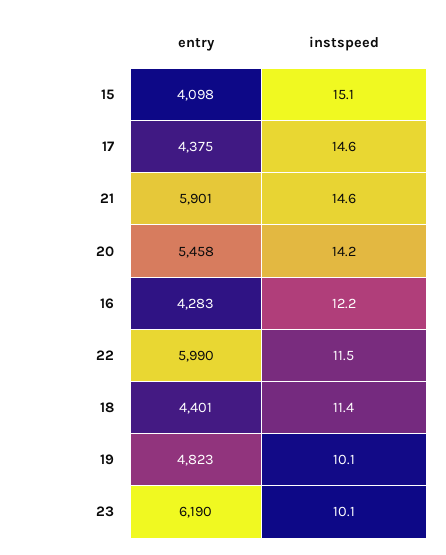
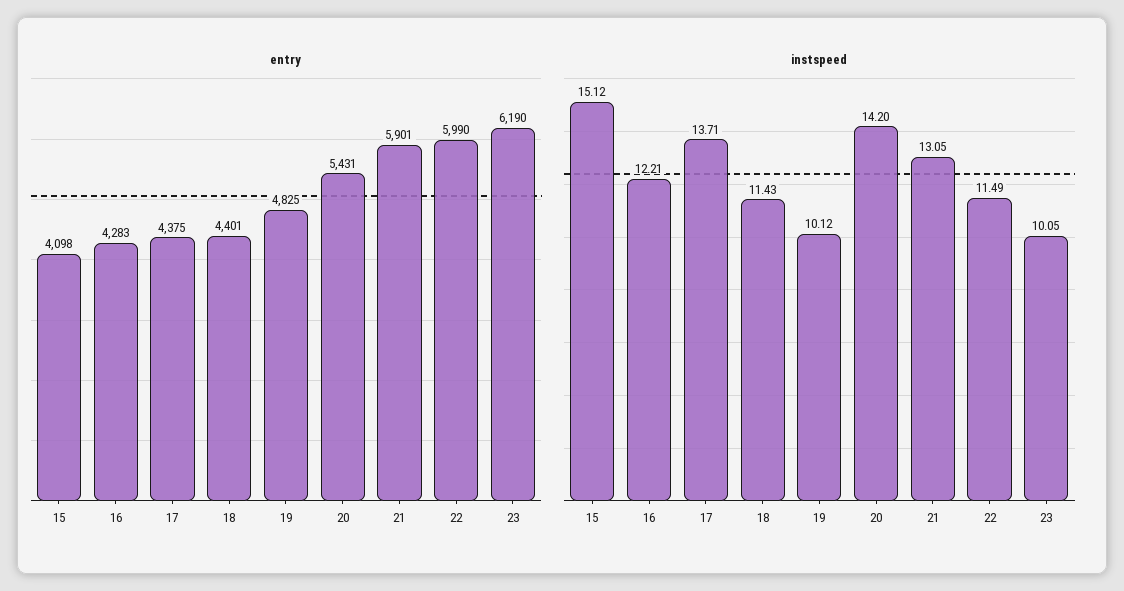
  {
    "entry": {
      "15": 4098,
      "17": 4375,
      "21": 5901,
-     "20": 5458,
+     "20": 5431,
      "16": 4283,
      "22": 5990,
      "18": 4401,
-     "19": 4823,
+     "19": 4825,
      "23": 6190
    },
    "instspeed": {
      "15": 15.12,
-     "17": 14.6,
+     "17": 13.71,
-     "21": 14.6,
+     "21": 13.05,
      "20": 14.2,
      "16": 12.21,
      "22": 11.49,
      "18": 11.43,
      "19": 10.12,
      "23": 10.05
    }
  }

